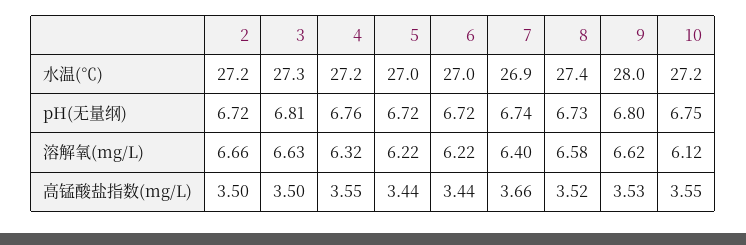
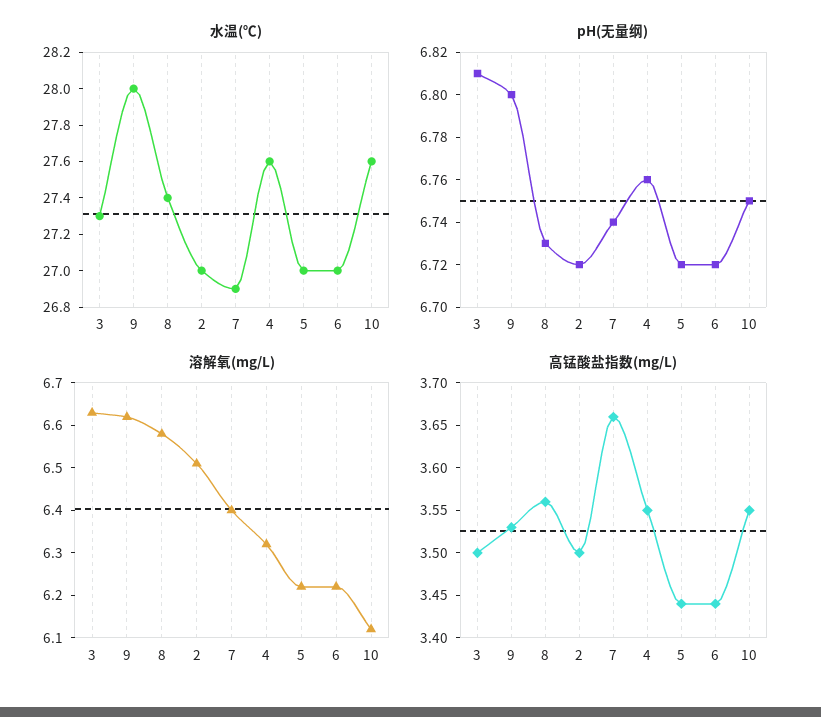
  {
    "水温(℃)": {
-     "2": 27.2,
+     "2": 27,
      "3": 27.3,
-     "4": 27.2,
+     "4": 27.6,
      "5": 27,
      "6": 27,
      "7": 26.9,
      "8": 27.4,
      "9": 28,
-     "10": 27.2
+     "10": 27.6
    },
    "pH(无量纲)": {
      "2": 6.72,
      "3": 6.81,
      "4": 6.76,
      "5": 6.72,
      "6": 6.72,
      "7": 6.74,
      "8": 6.73,
      "9": 6.8,
      "10": 6.75
    },
    "溶解氧(mg/L)": {
-     "2": 6.66,
+     "2": 6.5,
      "3": 6.63,
      "4": 6.32,
      "5": 6.22,
      "6": 6.22,
      "7": 6.4,
      "8": 6.58,
      "9": 6.62,
      "10": 6.12
    },
    "高锰酸盐指数(mg/L)": {
      "2": 3.5,
      "3": 3.5,
      "4": 3.55,
      "5": 3.44,
      "6": 3.44,
      "7": 3.66,
-     "8": 3.52,
+     "8": 3.56,
      "9": 3.53,
      "10": 3.55
    }
  }

